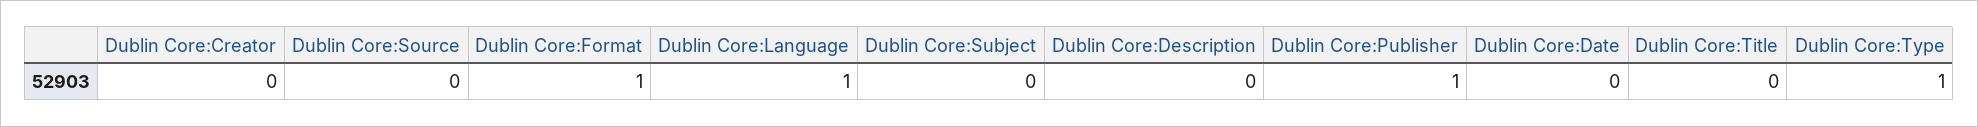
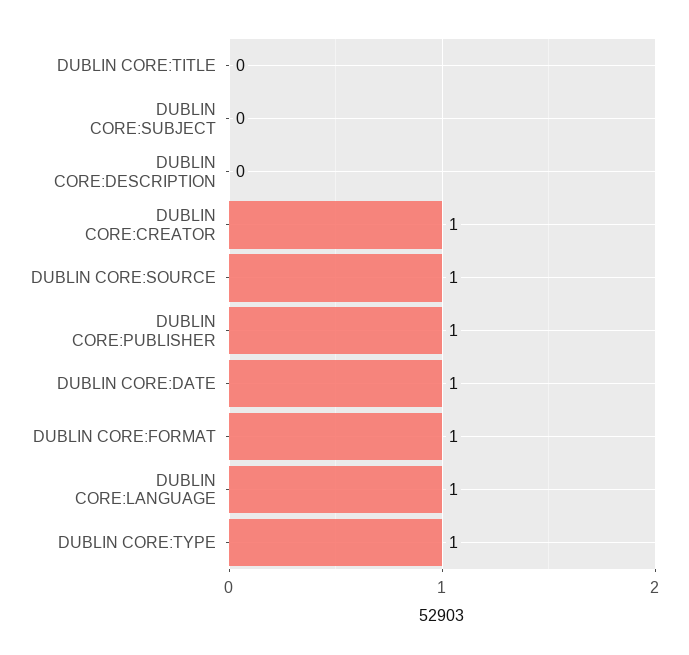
  {
-   "Dublin Core:Creator": 0,
+   "Dublin Core:Creator": 1,
-   "Dublin Core:Source": 0,
+   "Dublin Core:Source": 1,
    "Dublin Core:Format": 1,
    "Dublin Core:Language": 1,
    "Dublin Core:Subject": 0,
    "Dublin Core:Description": 0,
    "Dublin Core:Publisher": 1,
-   "Dublin Core:Date": 0,
+   "Dublin Core:Date": 1,
    "Dublin Core:Title": 0,
    "Dublin Core:Type": 1
  }

